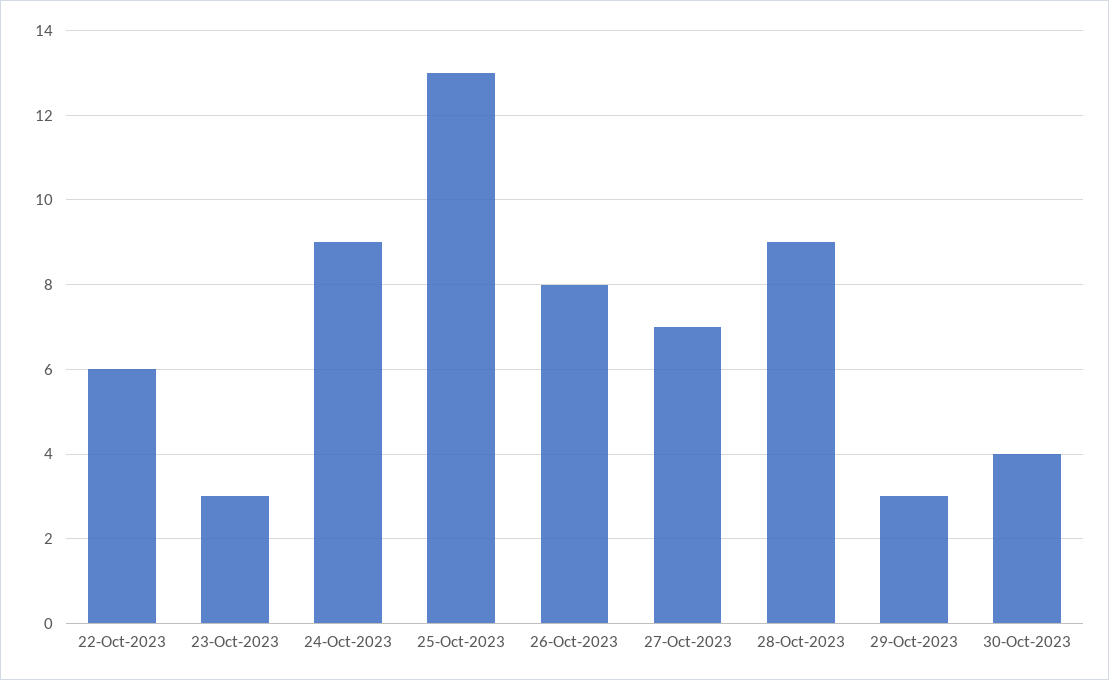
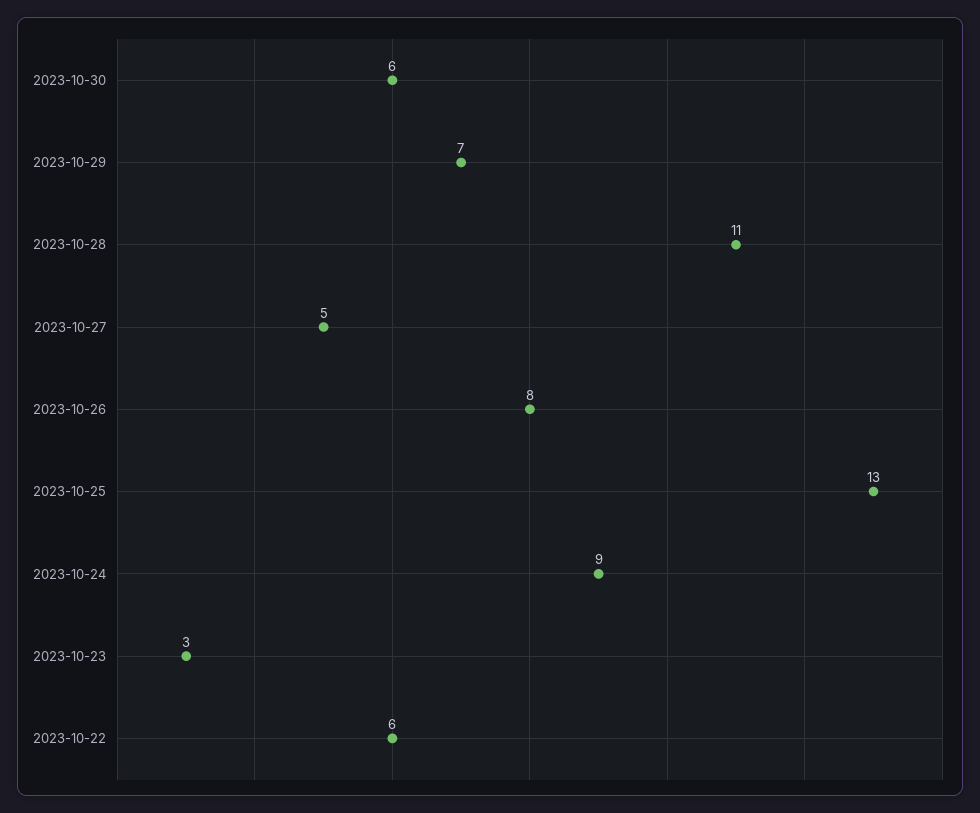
  {
    "22-Oct-2023": 6,
    "23-Oct-2023": 3,
    "24-Oct-2023": 9,
    "25-Oct-2023": 13,
    "26-Oct-2023": 8,
-   "27-Oct-2023": 7,
+   "27-Oct-2023": 5,
-   "28-Oct-2023": 9,
+   "28-Oct-2023": 11,
-   "29-Oct-2023": 3,
+   "29-Oct-2023": 7,
-   "30-Oct-2023": 4
+   "30-Oct-2023": 6
  }

